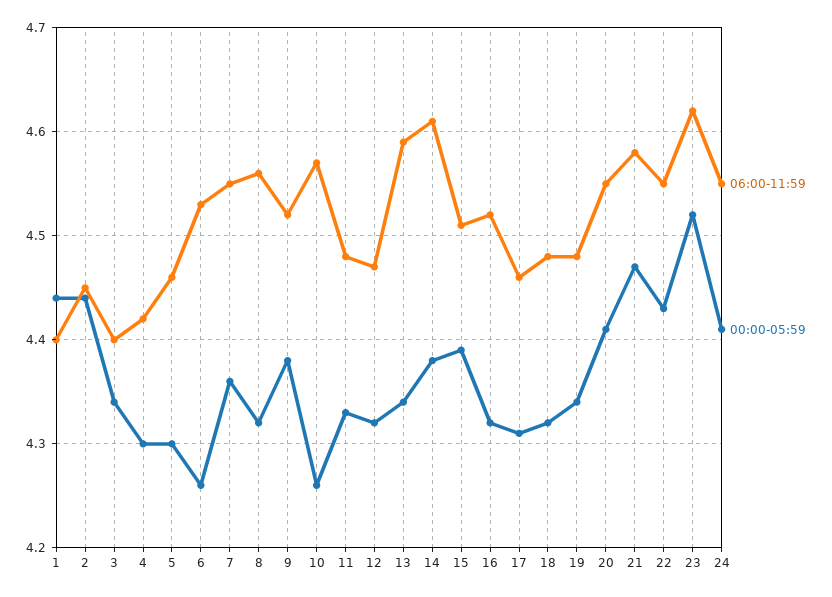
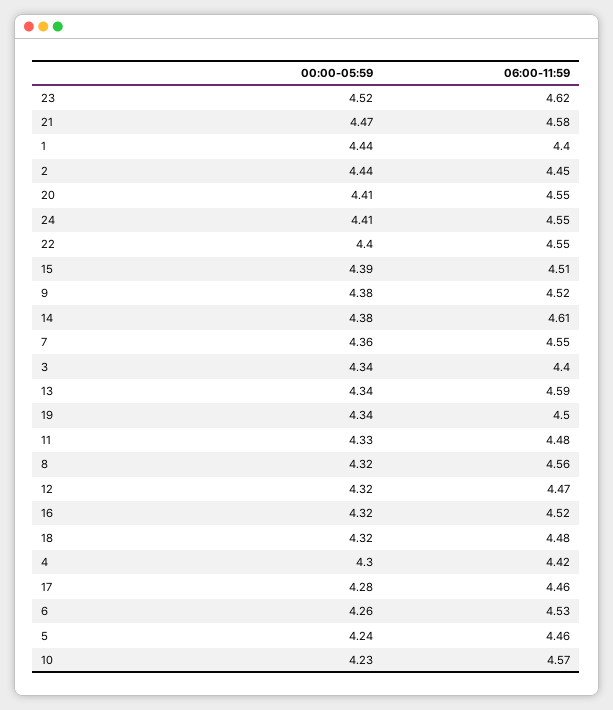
  {
    "06:00-11:59": {
      "1": 4.4,
      "2": 4.45,
      "3": 4.4,
      "4": 4.42,
      "5": 4.46,
      "6": 4.53,
      "7": 4.55,
      "8": 4.56,
      "9": 4.52,
      "10": 4.57,
      "11": 4.48,
      "12": 4.47,
      "13": 4.59,
      "14": 4.61,
      "15": 4.51,
      "16": 4.52,
      "17": 4.46,
      "18": 4.48,
-     "19": 4.48,
+     "19": 4.5,
      "20": 4.55,
      "21": 4.58,
      "22": 4.55,
      "23": 4.62,
      "24": 4.55
    },
    "00:00-05:59": {
      "1": 4.44,
      "2": 4.44,
      "3": 4.34,
      "4": 4.3,
-     "5": 4.3,
+     "5": 4.24,
      "6": 4.26,
      "7": 4.36,
      "8": 4.32,
      "9": 4.38,
-     "10": 4.26,
+     "10": 4.23,
      "11": 4.33,
      "12": 4.32,
      "13": 4.34,
      "14": 4.38,
      "15": 4.39,
      "16": 4.32,
-     "17": 4.31,
+     "17": 4.28,
      "18": 4.32,
      "19": 4.34,
      "20": 4.41,
      "21": 4.47,
-     "22": 4.43,
+     "22": 4.4,
      "23": 4.52,
      "24": 4.41
    }
  }

